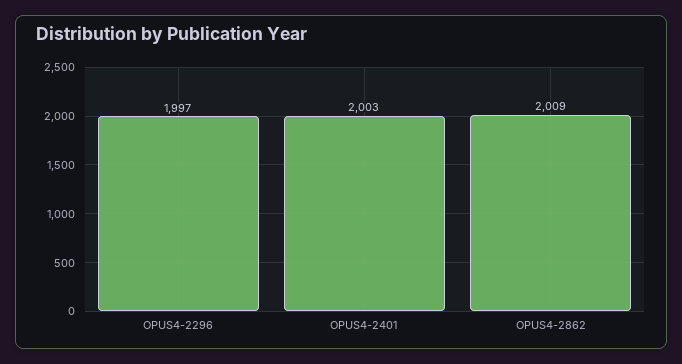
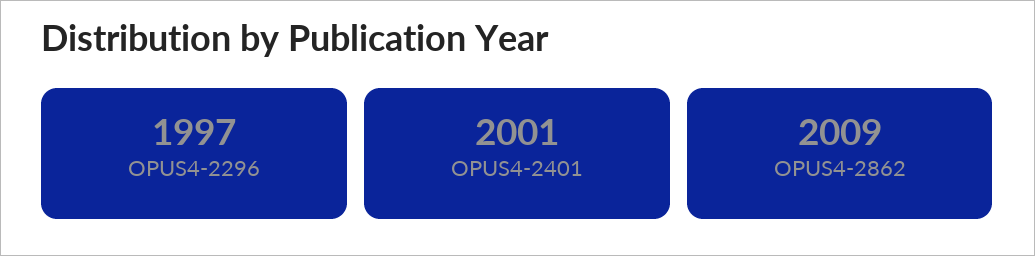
  {
    "OPUS4-2296": 1997,
-   "OPUS4-2401": 2003,
+   "OPUS4-2401": 2001,
    "OPUS4-2862": 2009
  }

